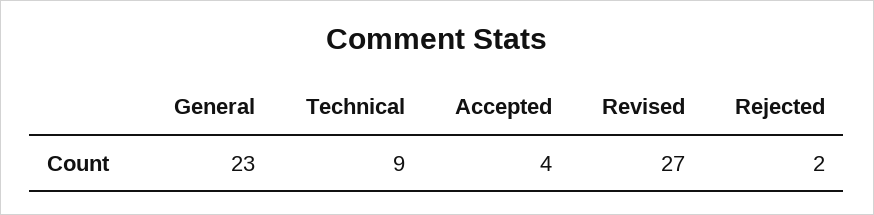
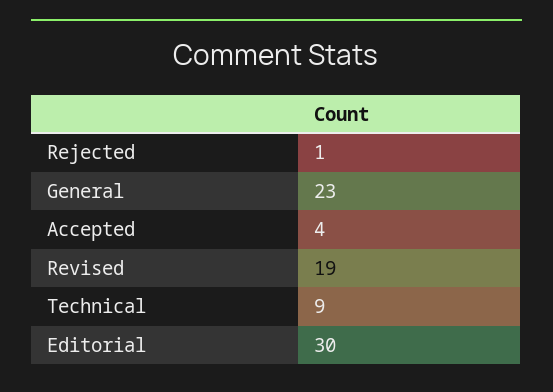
  {
    "General": 23,
    "Technical": 9,
    "Accepted": 4,
-   "Revised": 27,
+   "Revised": 19,
-   "Rejected": 2
+   "Rejected": 1,
+   "Editorial": 30
  }

